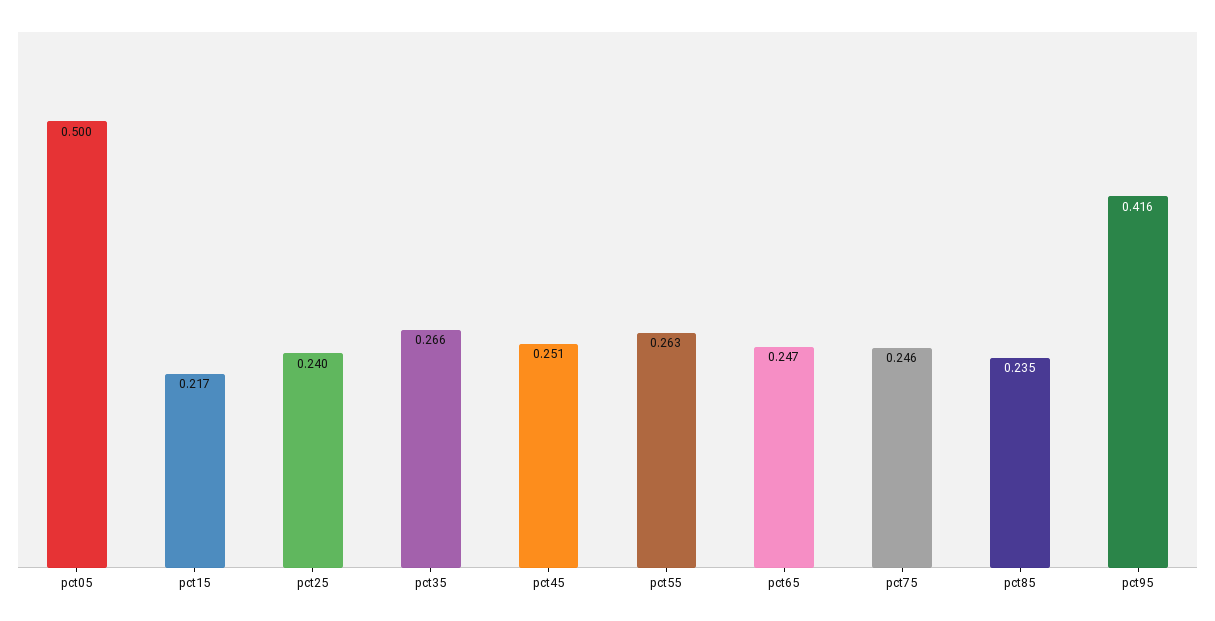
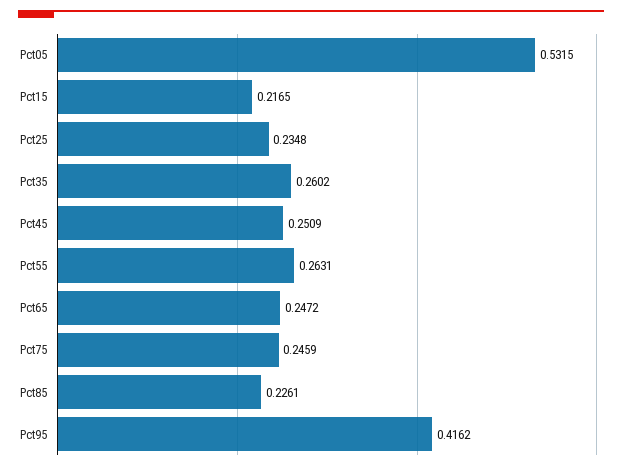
  {
-   "pct05": 0.5,
+   "pct05": 0.5315,
    "pct15": 0.2165,
-   "pct25": 0.24,
+   "pct25": 0.2348,
-   "pct35": 0.266,
+   "pct35": 0.2602,
    "pct45": 0.2509,
    "pct55": 0.2631,
    "pct65": 0.2472,
    "pct75": 0.2459,
-   "pct85": 0.235,
+   "pct85": 0.2261,
    "pct95": 0.4162
  }

